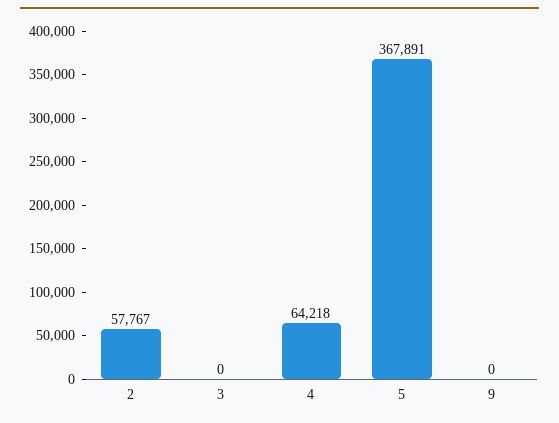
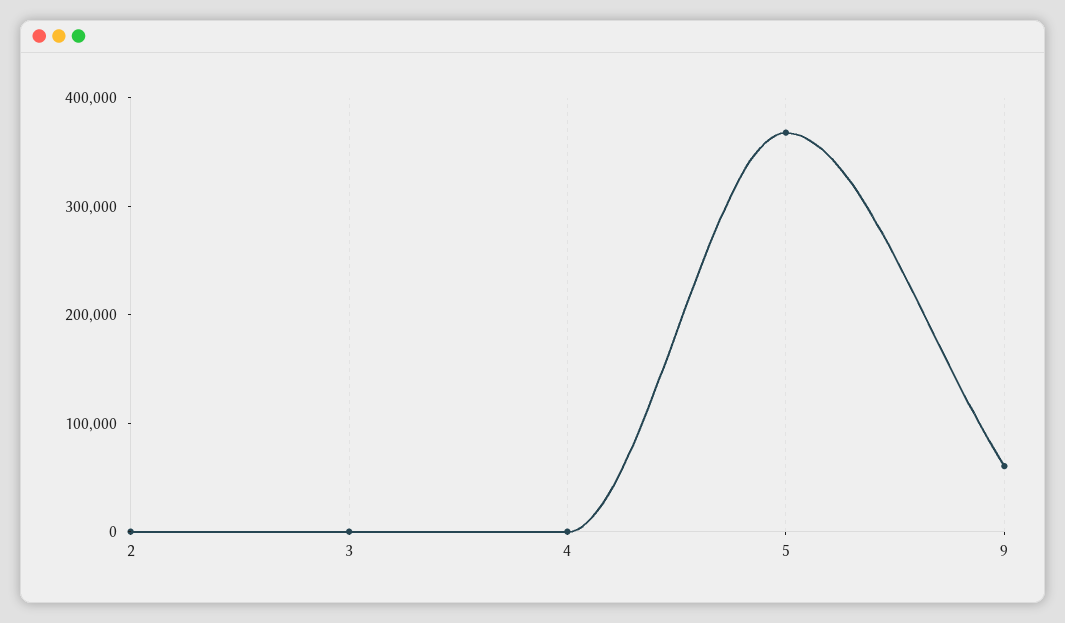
  {
-   "2": 57767,
+   "2": 0,
    "3": 0,
-   "4": 64218,
+   "4": 0,
    "5": 367891,
-   "9": 0
+   "9": 60000
  }

